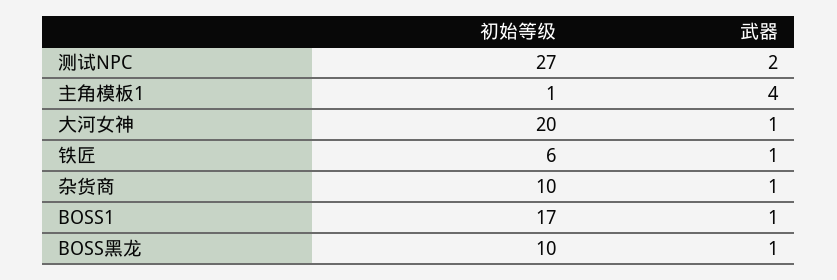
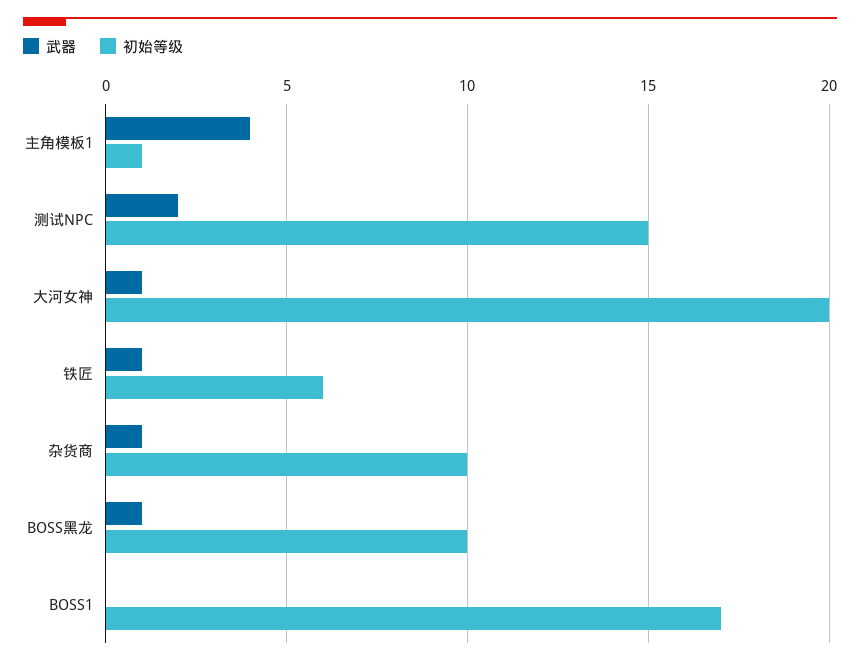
  {
    "初始等级": {
-     "测试NPC": 27,
+     "测试NPC": 15,
      "主角模板1": 1,
      "大河女神": 20,
      "铁匠": 6,
      "杂货商": 10,
      "BOSS1": 17,
      "BOSS黑龙": 10
    },
    "武器": {
      "测试NPC": 2,
      "主角模板1": 4,
      "大河女神": 1,
      "铁匠": 1,
      "杂货商": 1,
-     "BOSS1": 1,
+     "BOSS1": 0,
      "BOSS黑龙": 1
    }
  }

